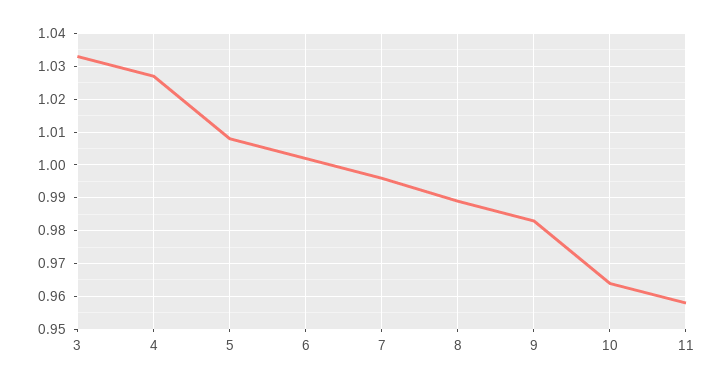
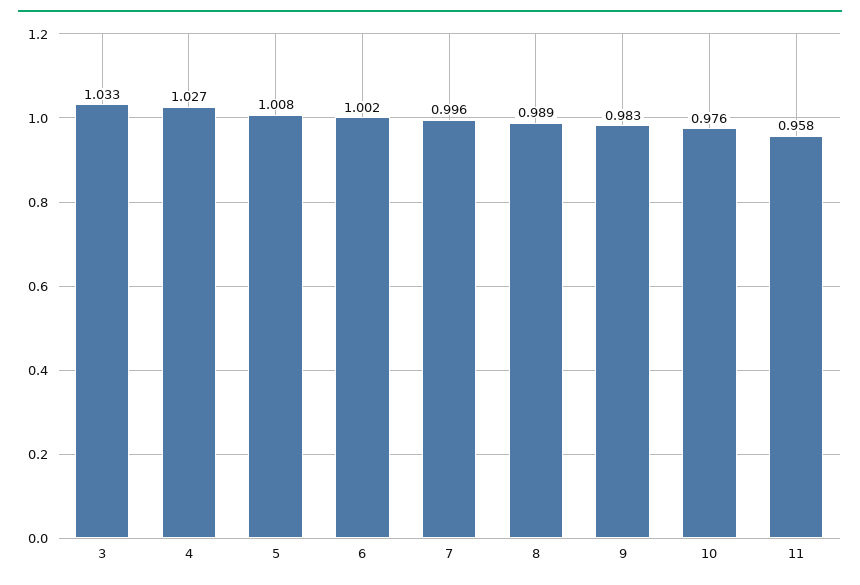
  {
    "3": 1.033,
    "4": 1.027,
    "5": 1.008,
    "6": 1.002,
    "7": 0.996,
    "8": 0.989,
    "9": 0.983,
-   "10": 0.965,
+   "10": 0.976,
    "11": 0.958
  }

